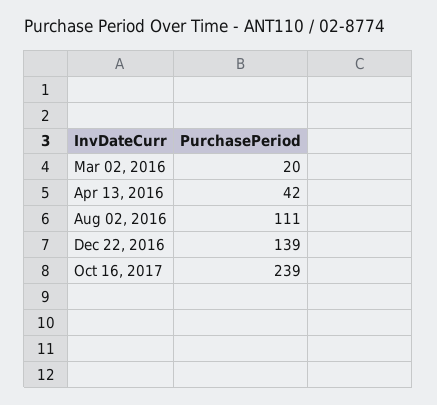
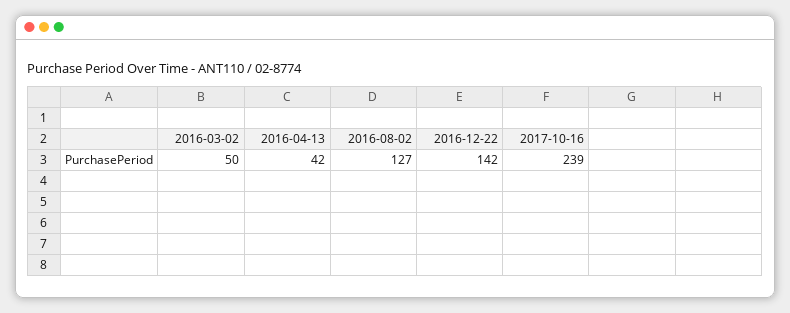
  {
-   "Mar 02, 2016": 20,
+   "Mar 02, 2016": 50,
    "Apr 13, 2016": 42,
-   "Aug 02, 2016": 111,
+   "Aug 02, 2016": 127,
-   "Dec 22, 2016": 139,
+   "Dec 22, 2016": 142,
    "Oct 16, 2017": 239
  }

